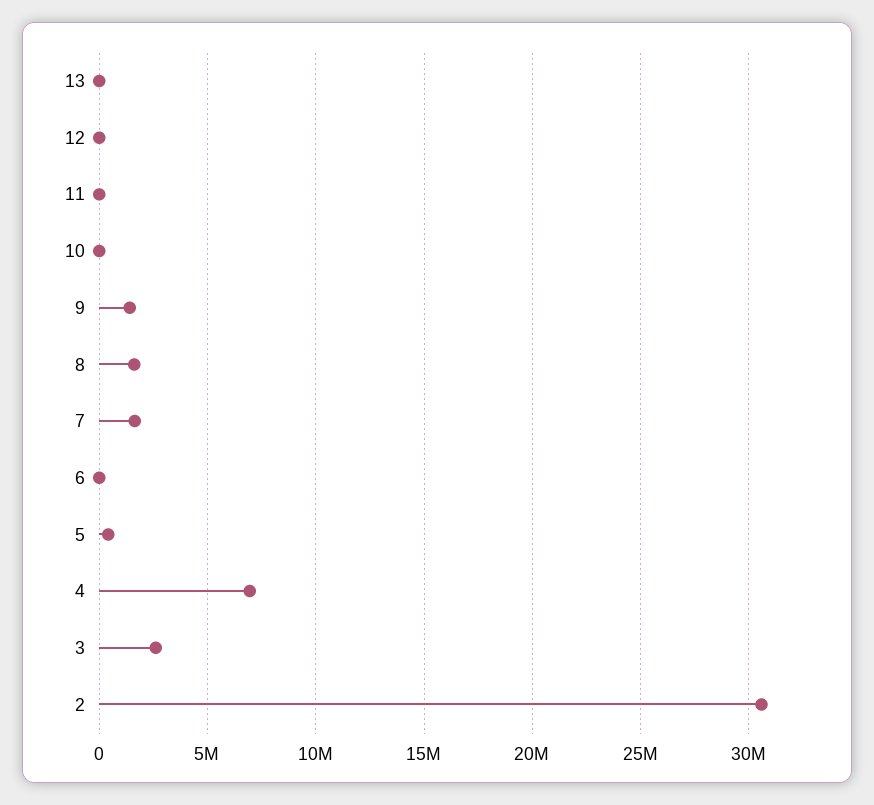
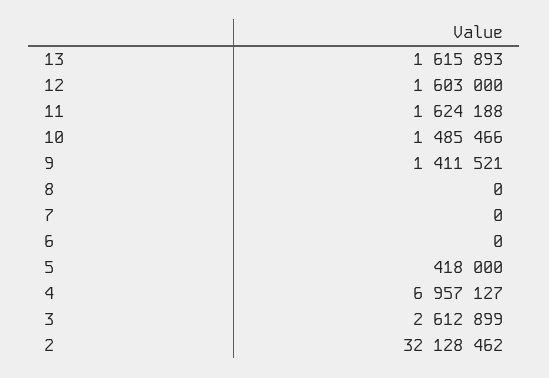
  {
-   "13": 0,
+   "13": 1615893,
-   "12": 0,
+   "12": 1603000,
-   "11": 0,
+   "11": 1624188,
-   "10": 0,
+   "10": 1485466,
    "9": 1411521,
-   "8": 1500000,
+   "8": 0,
-   "7": 1500000,
+   "7": 0,
    "6": 0,
    "5": 418000,
    "4": 6957127,
    "3": 2612899,
-   "2": 30500000
+   "2": 32128462
  }

